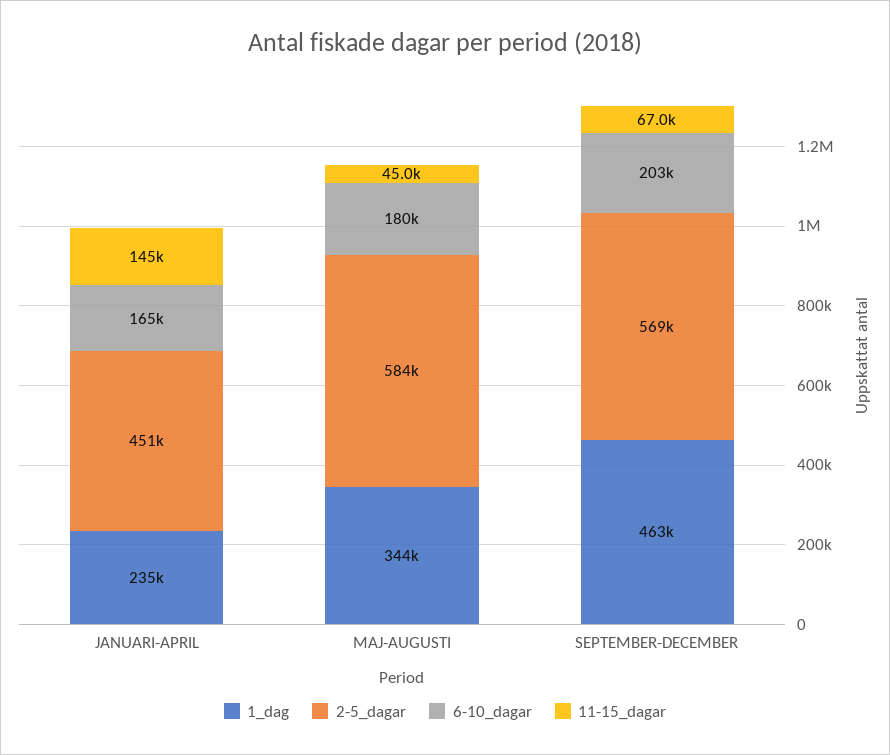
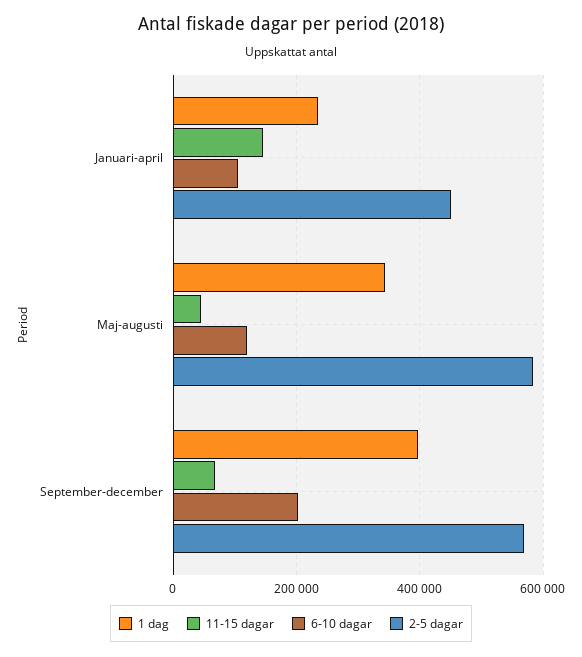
  {
    "1_dag": {
      "JANUARI-APRIL": 235000,
      "MAJ-AUGUSTI": 344000,
-     "SEPTEMBER-DECEMBER": 463000
+     "SEPTEMBER-DECEMBER": 400000
    },
    "2-5_dagar": {
      "JANUARI-APRIL": 451000,
      "MAJ-AUGUSTI": 584000,
      "SEPTEMBER-DECEMBER": 569000
    },
    "6-10_dagar": {
-     "JANUARI-APRIL": 165000,
+     "JANUARI-APRIL": 100000,
-     "MAJ-AUGUSTI": 180000,
+     "MAJ-AUGUSTI": 120000,
      "SEPTEMBER-DECEMBER": 203000
    },
    "11-15_dagar": {
      "JANUARI-APRIL": 145000,
      "MAJ-AUGUSTI": 45000,
      "SEPTEMBER-DECEMBER": 67000
    }
  }

